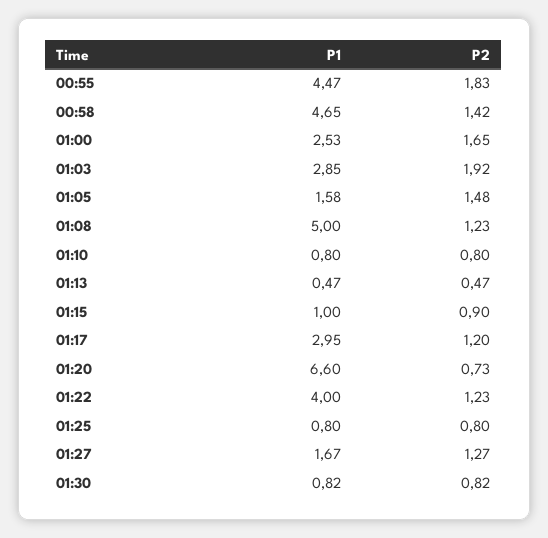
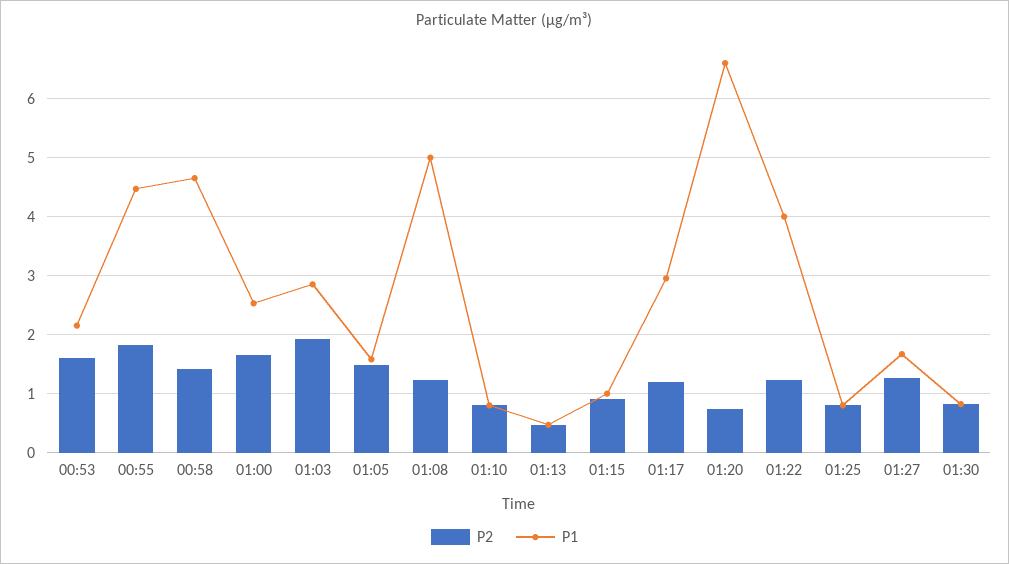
  {
    "P1": {
      "00:55": 4.47,
      "00:58": 4.65,
      "01:00": 2.53,
      "01:03": 2.85,
      "01:05": 1.58,
      "01:08": 5,
      "01:10": 0.8,
      "01:13": 0.47,
      "01:15": 1,
      "01:17": 2.95,
      "01:20": 6.6,
      "01:22": 4,
      "01:25": 0.8,
      "01:27": 1.67,
-     "01:30": 0.82
+     "01:30": 0.82,
+     "00:53": 2.2
    },
    "P2": {
      "00:55": 1.83,
      "00:58": 1.42,
      "01:00": 1.65,
      "01:03": 1.92,
      "01:05": 1.48,
      "01:08": 1.23,
      "01:10": 0.8,
      "01:13": 0.47,
      "01:15": 0.9,
      "01:17": 1.2,
      "01:20": 0.73,
      "01:22": 1.23,
      "01:25": 0.8,
      "01:27": 1.27,
-     "01:30": 0.82
+     "01:30": 0.82,
+     "00:53": 1.6
    }
  }

